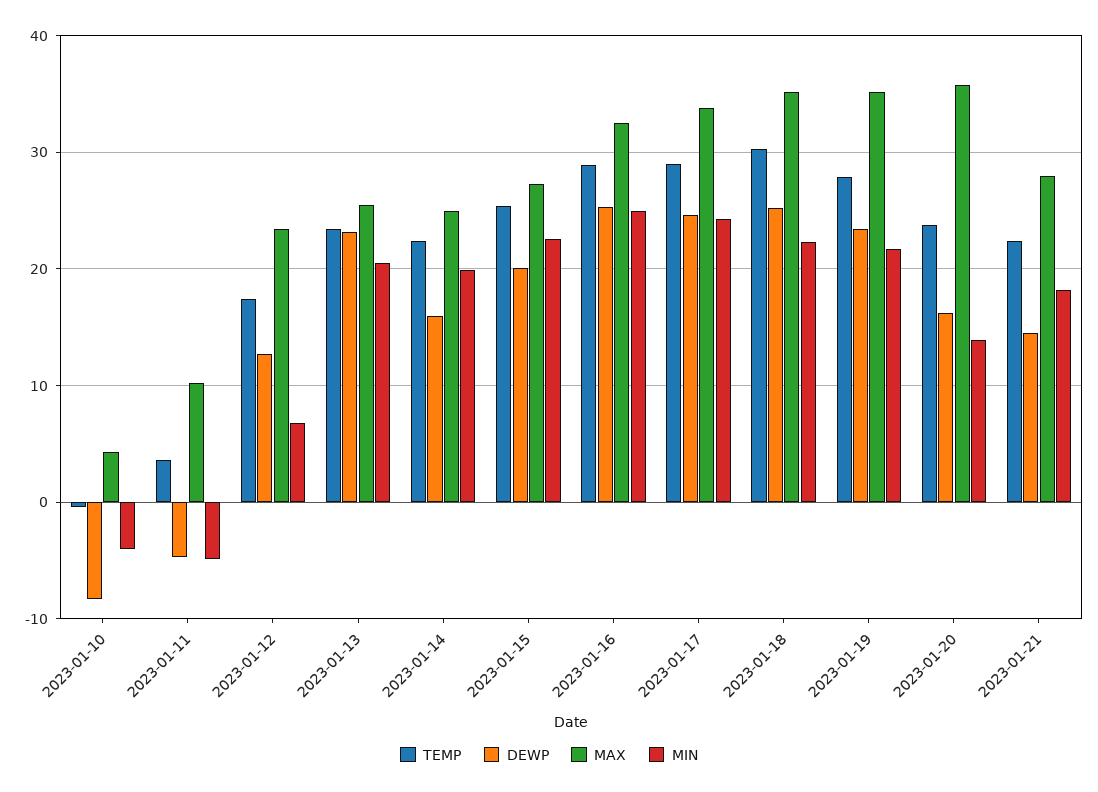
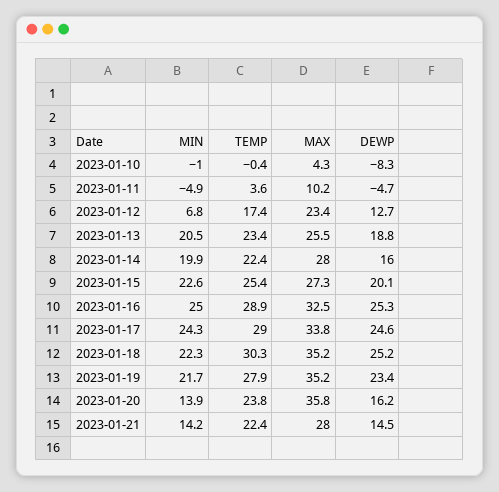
  {
    "TEMP": {
      "2023-01-10": -0.4,
      "2023-01-11": 3.6,
      "2023-01-12": 17.4,
      "2023-01-13": 23.4,
      "2023-01-14": 22.4,
      "2023-01-15": 25.4,
      "2023-01-16": 28.9,
      "2023-01-17": 29,
      "2023-01-18": 30.3,
      "2023-01-19": 27.9,
      "2023-01-20": 23.8,
      "2023-01-21": 22.4
    },
    "DEWP": {
      "2023-01-10": -8.3,
      "2023-01-11": -4.7,
      "2023-01-12": 12.7,
-     "2023-01-13": 23,
+     "2023-01-13": 18.8,
      "2023-01-14": 16,
      "2023-01-15": 20.1,
      "2023-01-16": 25.3,
      "2023-01-17": 24.6,
      "2023-01-18": 25.2,
      "2023-01-19": 23.4,
      "2023-01-20": 16.2,
      "2023-01-21": 14.5
    },
    "MAX": {
      "2023-01-10": 4.3,
      "2023-01-11": 10.2,
      "2023-01-12": 23.4,
      "2023-01-13": 25.5,
-     "2023-01-14": 25,
+     "2023-01-14": 28,
      "2023-01-15": 27.3,
      "2023-01-16": 32.5,
      "2023-01-17": 33.8,
      "2023-01-18": 35.2,
      "2023-01-19": 35.2,
      "2023-01-20": 35.8,
      "2023-01-21": 28
    },
    "MIN": {
-     "2023-01-10": -4,
+     "2023-01-10": -1,
      "2023-01-11": -4.9,
      "2023-01-12": 6.8,
      "2023-01-13": 20.5,
      "2023-01-14": 19.9,
      "2023-01-15": 22.6,
      "2023-01-16": 25,
      "2023-01-17": 24.3,
      "2023-01-18": 22.3,
      "2023-01-19": 21.7,
      "2023-01-20": 13.9,
-     "2023-01-21": 18
+     "2023-01-21": 14.2
    }
  }

